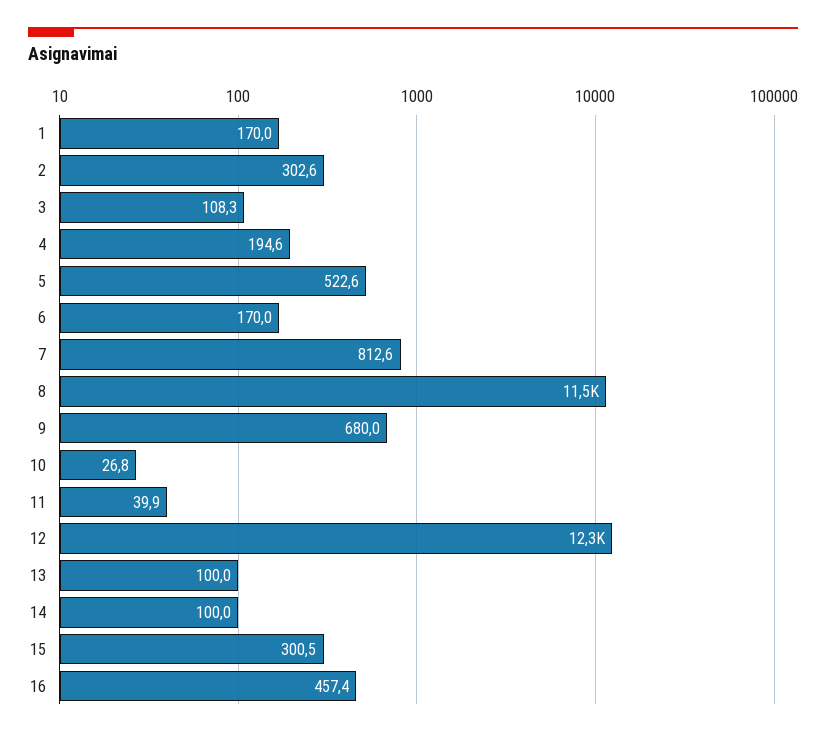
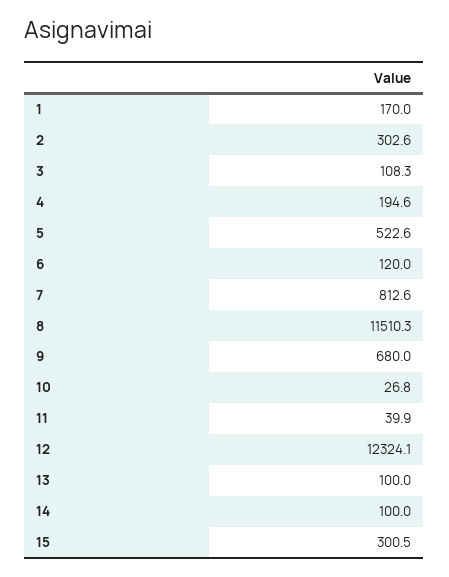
  {
    "1": 170,
    "2": 302.6,
    "3": 108.3,
    "4": 194.6,
    "5": 522.6,
-   "6": 170,
+   "6": 120,
    "7": 812.6,
    "8": 11510.3,
    "9": 680,
    "10": 26.8,
    "11": 39.9,
    "12": 12324.1,
    "13": 100,
    "14": 100,
-   "15": 300.5,
+   "15": 300.5
-   "16": 457.4
  }

